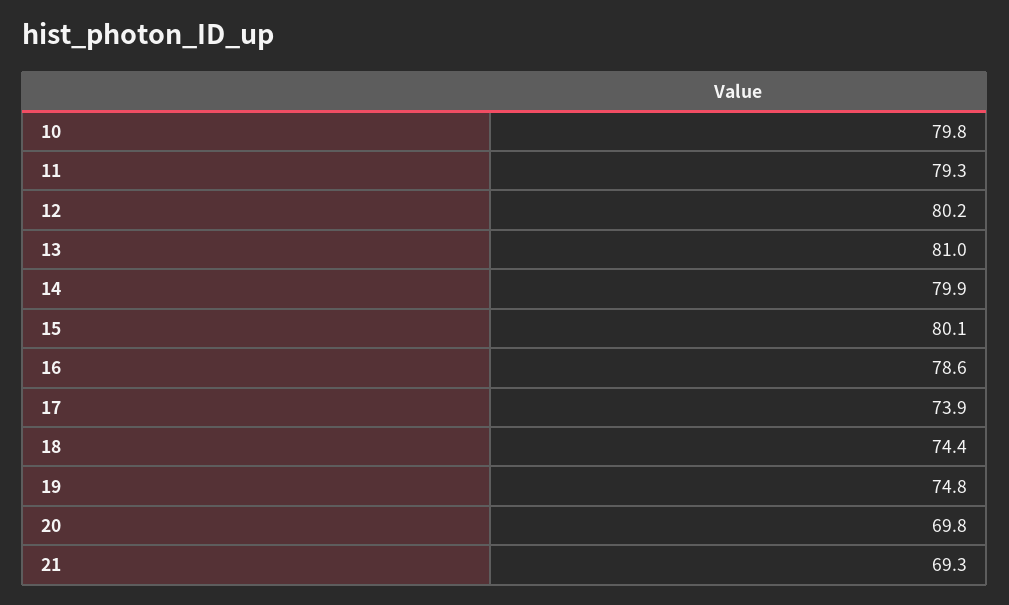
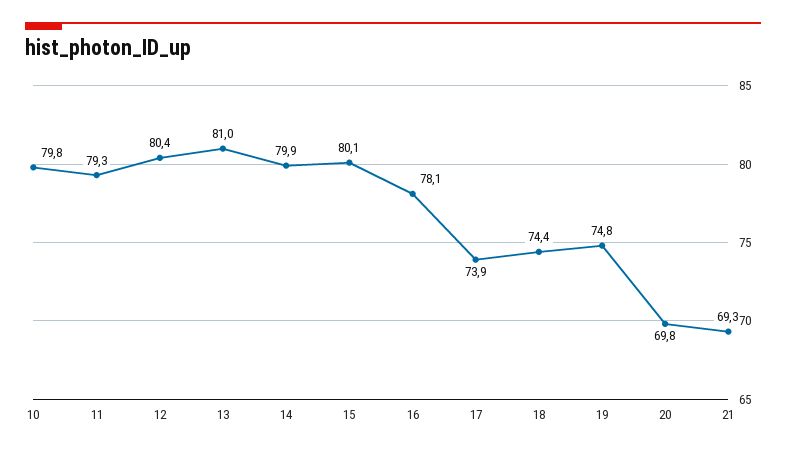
  {
    "10": 79.8,
    "11": 79.3,
-   "12": 80.2,
+   "12": 80.4,
    "13": 81,
    "14": 79.9,
    "15": 80.1,
-   "16": 78.6,
+   "16": 78.1,
    "17": 73.9,
    "18": 74.4,
    "19": 74.8,
    "20": 69.8,
    "21": 69.3
  }

